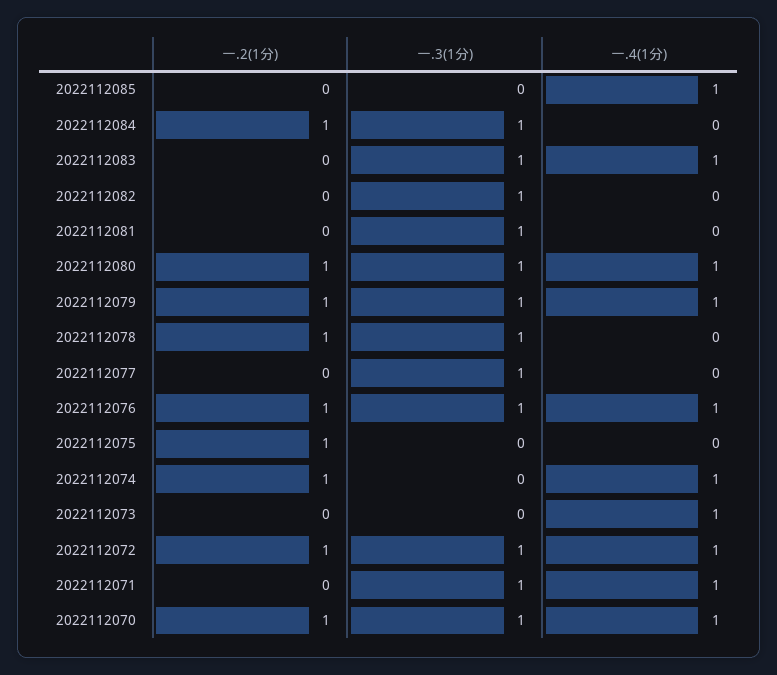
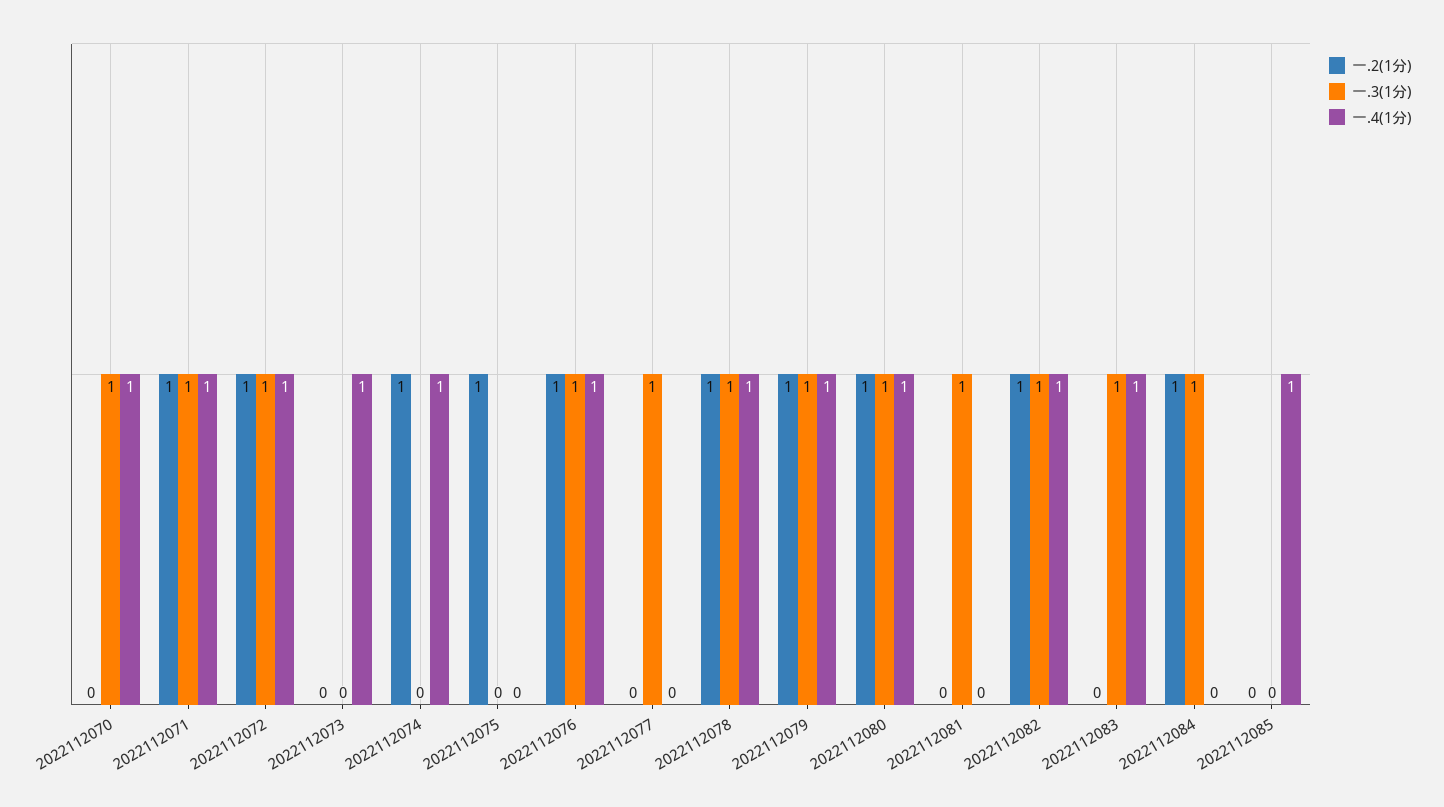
  {
    "一.2(1分)": {
      "2022112085": 0,
      "2022112084": 1,
      "2022112083": 0,
-     "2022112082": 0,
+     "2022112082": 1,
      "2022112081": 0,
      "2022112080": 1,
      "2022112079": 1,
      "2022112078": 1,
      "2022112077": 0,
      "2022112076": 1,
      "2022112075": 1,
      "2022112074": 1,
      "2022112073": 0,
      "2022112072": 1,
-     "2022112071": 0,
+     "2022112071": 1,
-     "2022112070": 1
+     "2022112070": 0
    },
    "一.3(1分)": {
      "2022112085": 0,
      "2022112084": 1,
      "2022112083": 1,
      "2022112082": 1,
      "2022112081": 1,
      "2022112080": 1,
      "2022112079": 1,
      "2022112078": 1,
      "2022112077": 1,
      "2022112076": 1,
      "2022112075": 0,
      "2022112074": 0,
      "2022112073": 0,
      "2022112072": 1,
      "2022112071": 1,
      "2022112070": 1
    },
    "一.4(1分)": {
      "2022112085": 1,
      "2022112084": 0,
      "2022112083": 1,
-     "2022112082": 0,
+     "2022112082": 1,
      "2022112081": 0,
      "2022112080": 1,
      "2022112079": 1,
-     "2022112078": 0,
+     "2022112078": 1,
      "2022112077": 0,
      "2022112076": 1,
      "2022112075": 0,
      "2022112074": 1,
      "2022112073": 1,
      "2022112072": 1,
      "2022112071": 1,
      "2022112070": 1
    }
  }

